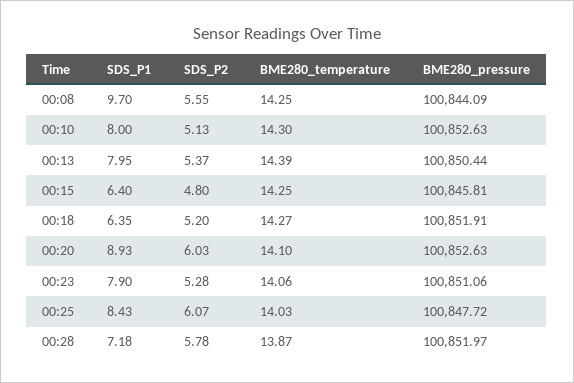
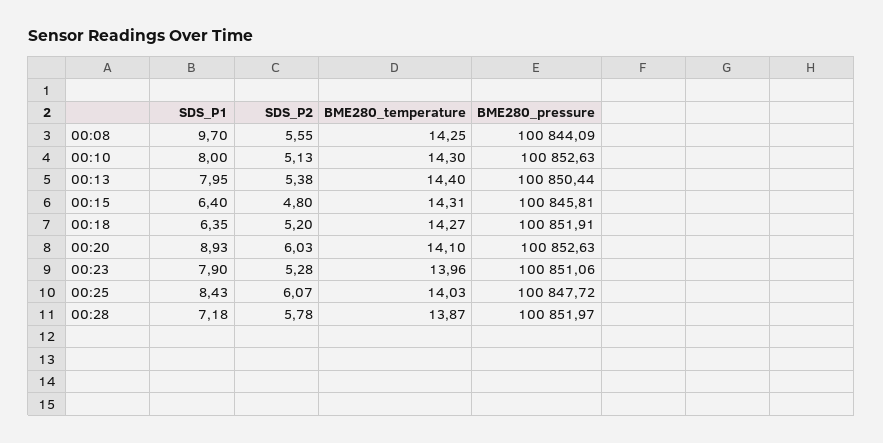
  {
    "SDS_P1": {
      "00:08": 9.7,
      "00:10": 8,
      "00:13": 7.95,
      "00:15": 6.4,
      "00:18": 6.35,
      "00:20": 8.93,
      "00:23": 7.9,
      "00:25": 8.43,
      "00:28": 7.18
    },
    "SDS_P2": {
      "00:08": 5.55,
      "00:10": 5.13,
-     "00:13": 5.37,
+     "00:13": 5.38,
      "00:15": 4.8,
      "00:18": 5.2,
      "00:20": 6.03,
      "00:23": 5.28,
      "00:25": 6.07,
      "00:28": 5.78
    },
    "BME280_temperature": {
      "00:08": 14.25,
      "00:10": 14.3,
-     "00:13": 14.39,
+     "00:13": 14.4,
-     "00:15": 14.25,
+     "00:15": 14.31,
      "00:18": 14.27,
      "00:20": 14.1,
-     "00:23": 14.06,
+     "00:23": 13.96,
      "00:25": 14.03,
      "00:28": 13.87
    },
    "BME280_pressure": {
      "00:08": 100844.09,
      "00:10": 100852.63,
      "00:13": 100850.44,
      "00:15": 100845.81,
      "00:18": 100851.91,
      "00:20": 100852.63,
      "00:23": 100851.06,
      "00:25": 100847.72,
      "00:28": 100851.97
    }
  }

